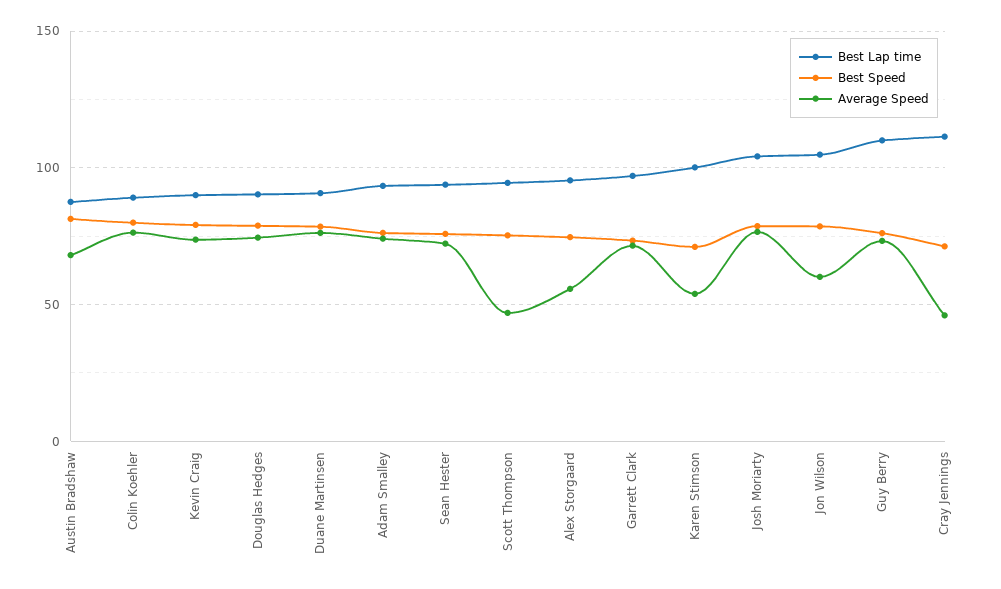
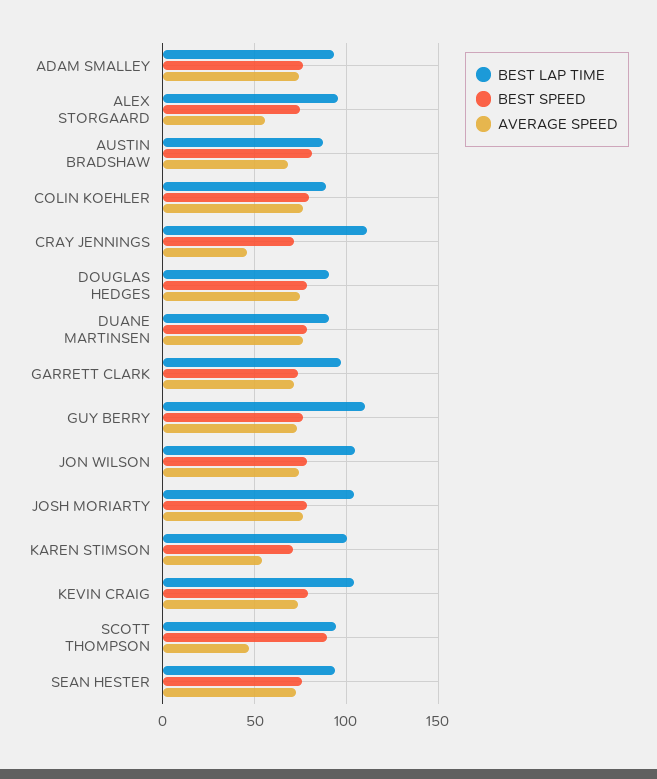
  {
    "Best Lap time": {
      "Austin Bradshaw": 90,
      "Colin Koehler": 90,
-     "Kevin Craig": 90,
+     "Kevin Craig": 105,
      "Douglas Hedges": 90,
      "Duane Martinsen": 90,
      "Adam Smalley": 95,
      "Sean Hester": 95,
      "Scott Thompson": 95,
      "Alex Storgaard": 95,
      "Garrett Clark": 95,
      "Karen Stimson": 100,
      "Josh Moriarty": 105,
      "Jon Wilson": 105,
      "Guy Berry": 110,
      "Cray Jennings": 110
    },
    "Best Speed": {
      "Austin Bradshaw": 80,
      "Colin Koehler": 80,
      "Kevin Craig": 80,
      "Douglas Hedges": 80,
      "Duane Martinsen": 80,
      "Adam Smalley": 75,
      "Sean Hester": 75,
-     "Scott Thompson": 75,
+     "Scott Thompson": 90,
      "Alex Storgaard": 75,
      "Garrett Clark": 75,
      "Karen Stimson": 70,
      "Josh Moriarty": 80,
      "Jon Wilson": 80,
      "Guy Berry": 75,
      "Cray Jennings": 70
    },
    "Average Speed": {
      "Austin Bradshaw": 70,
      "Colin Koehler": 75,
      "Kevin Craig": 75,
      "Douglas Hedges": 75,
      "Duane Martinsen": 75,
      "Adam Smalley": 75,
      "Sean Hester": 70,
      "Scott Thompson": 45,
      "Alex Storgaard": 55,
      "Garrett Clark": 70,
      "Karen Stimson": 55,
      "Josh Moriarty": 75,
-     "Jon Wilson": 60,
+     "Jon Wilson": 75,
      "Guy Berry": 75,
      "Cray Jennings": 45
    }
  }

